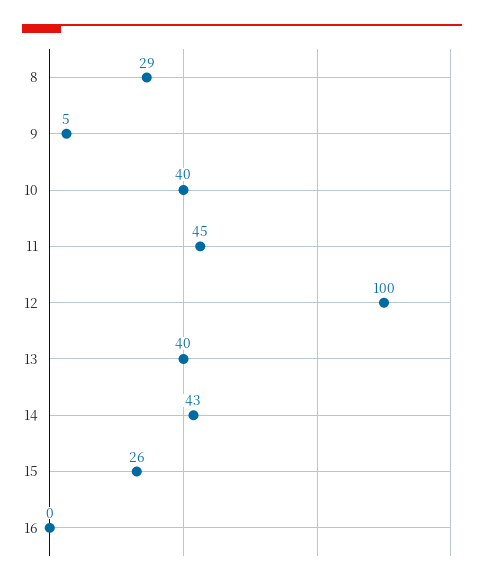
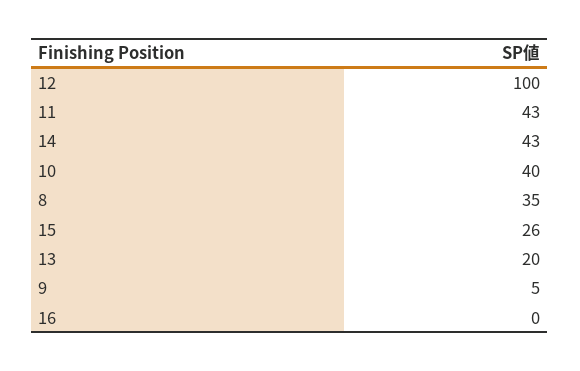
  {
-   "8": 29,
+   "8": 35,
    "9": 5,
    "10": 40,
-   "11": 45,
+   "11": 43,
    "12": 100,
-   "13": 40,
+   "13": 20,
    "14": 43,
    "15": 26,
    "16": 0
  }

